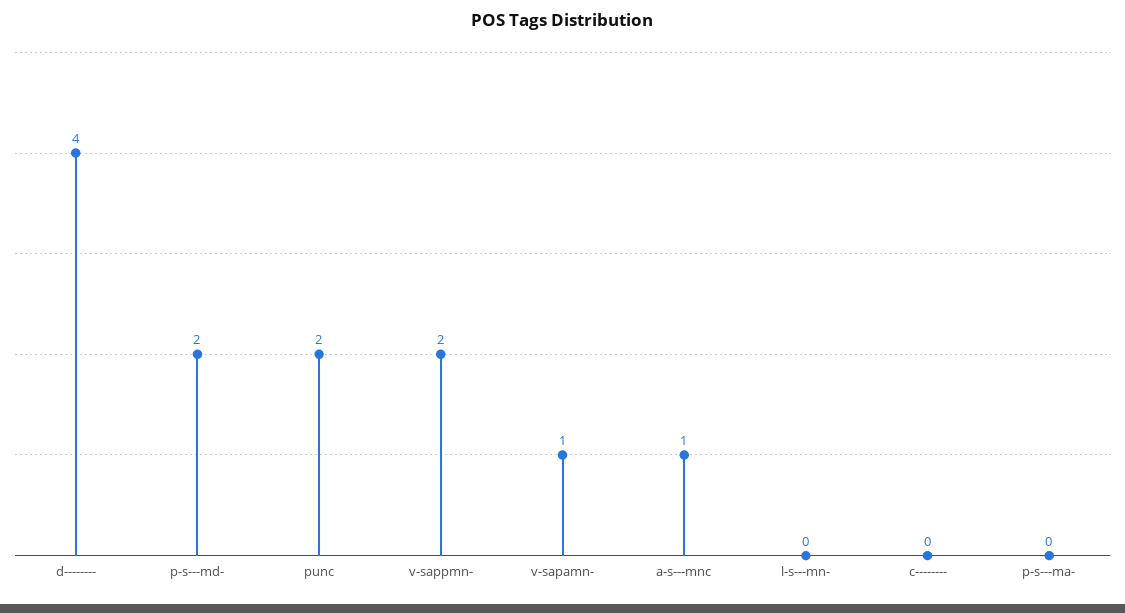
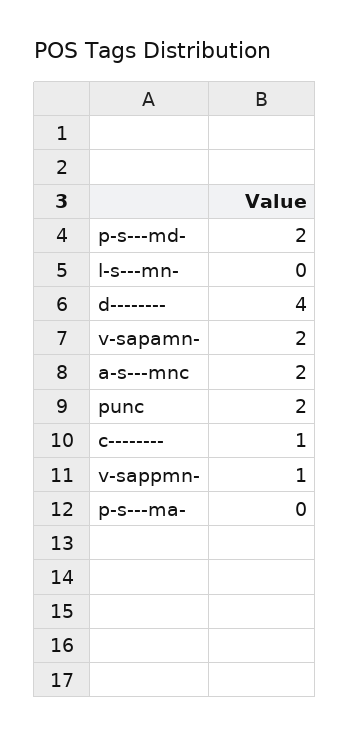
  {
    "d--------": 4,
    "p-s---md-": 2,
    "punc": 2,
-   "v-sappmn-": 2,
+   "v-sappmn-": 1,
-   "v-sapamn-": 1,
+   "v-sapamn-": 2,
-   "a-s---mnc": 1,
+   "a-s---mnc": 2,
    "l-s---mn-": 0,
-   "c--------": 0,
+   "c--------": 1,
    "p-s---ma-": 0
  }

